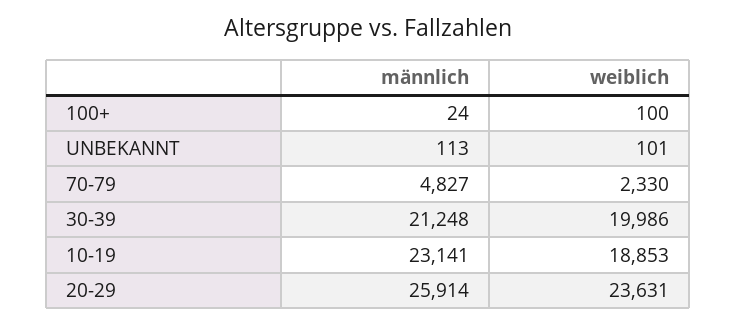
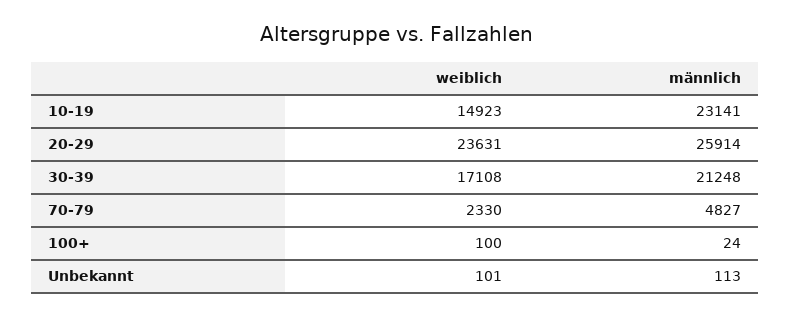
  {
    "männlich": {
      "100+": 24,
      "UNBEKANNT": 113,
      "70-79": 4827,
      "30-39": 21248,
      "10-19": 23141,
      "20-29": 25914
    },
    "weiblich": {
      "100+": 100,
      "UNBEKANNT": 101,
      "70-79": 2330,
-     "30-39": 19986,
+     "30-39": 17108,
-     "10-19": 18853,
+     "10-19": 14923,
      "20-29": 23631
    }
  }

